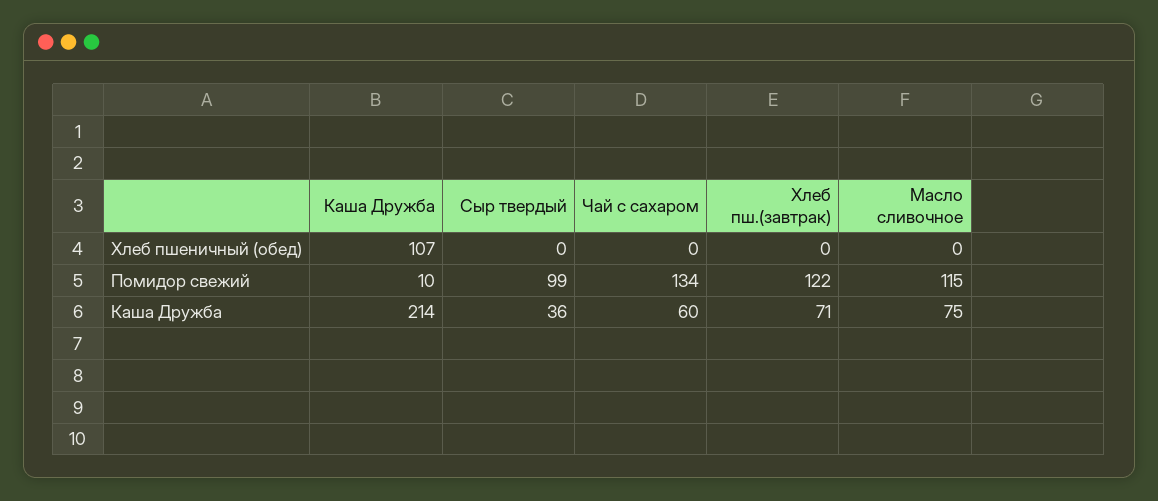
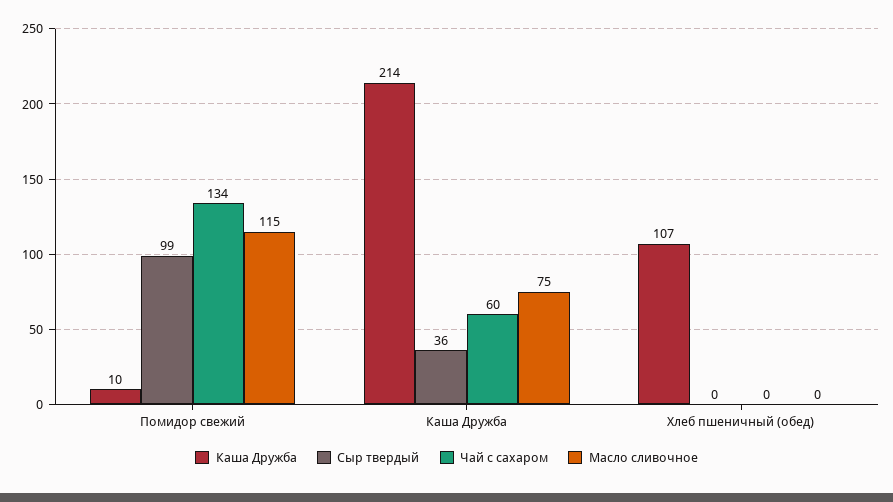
  {
    "Каша Дружба": {
      "Хлеб пшеничный (обед)": 107,
      "Помидор свежий": 10,
      "Каша Дружба": 214
    },
    "Сыр твердый": {
      "Хлеб пшеничный (обед)": 0,
      "Помидор свежий": 99,
      "Каша Дружба": 36
    },
    "Чай с сахаром": {
      "Хлеб пшеничный (обед)": 0,
      "Помидор свежий": 134,
      "Каша Дружба": 60
    },
-   "Хлеб пш.(завтрак)": {
-     "Хлеб пшеничный (обед)": 0,
-     "Помидор свежий": 122,
-     "Каша Дружба": 71
-   },
    "Масло сливочное": {
      "Хлеб пшеничный (обед)": 0,
      "Помидор свежий": 115,
      "Каша Дружба": 75
    }
  }

